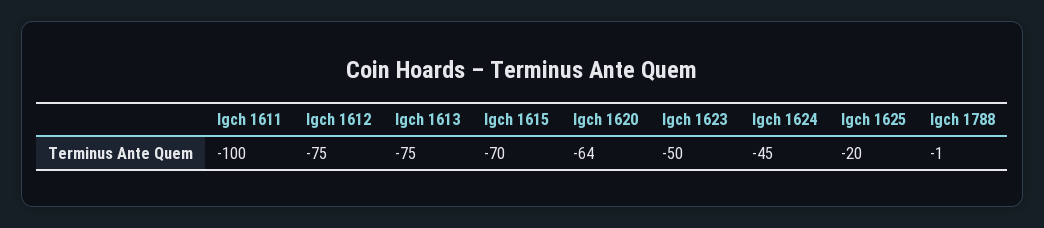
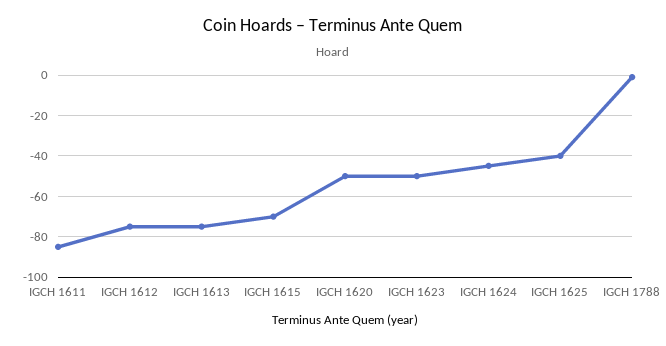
  {
-   "Igch 1611": -100,
+   "Igch 1611": -85,
    "Igch 1612": -75,
    "Igch 1613": -75,
    "Igch 1615": -70,
-   "Igch 1620": -64,
+   "Igch 1620": -50,
    "Igch 1623": -50,
    "Igch 1624": -45,
-   "Igch 1625": -20,
+   "Igch 1625": -40,
    "Igch 1788": -1
  }

